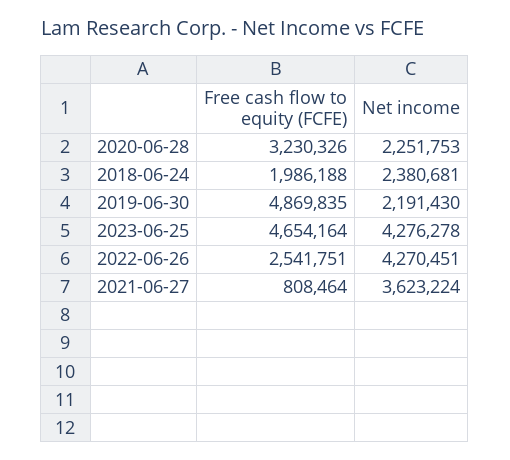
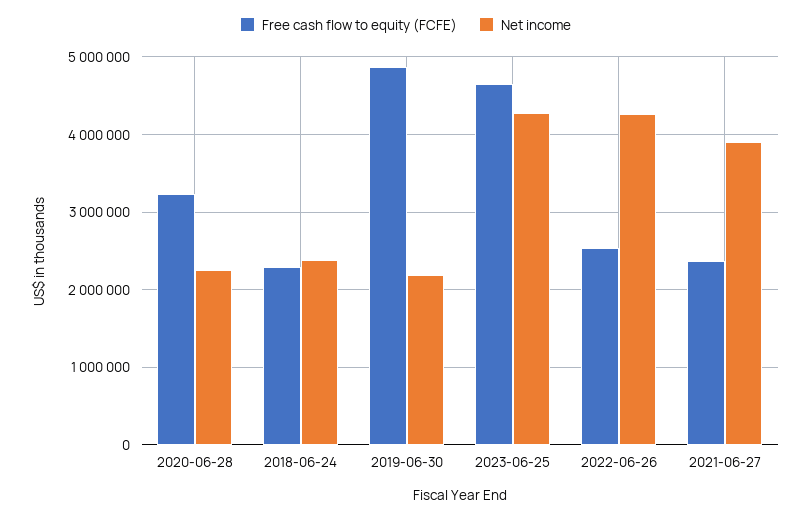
  {
    "Free cash flow to equity (FCFE)": {
      "2020-06-28": 3230326,
-     "2018-06-24": 1986188,
+     "2018-06-24": 2300000,
      "2019-06-30": 4869835,
      "2023-06-25": 4654164,
      "2022-06-26": 2541751,
-     "2021-06-27": 808464
+     "2021-06-27": 2400000
    },
    "Net income": {
      "2020-06-28": 2251753,
      "2018-06-24": 2380681,
      "2019-06-30": 2191430,
      "2023-06-25": 4276278,
      "2022-06-26": 4270451,
-     "2021-06-27": 3623224
+     "2021-06-27": 3900000
    }
  }

